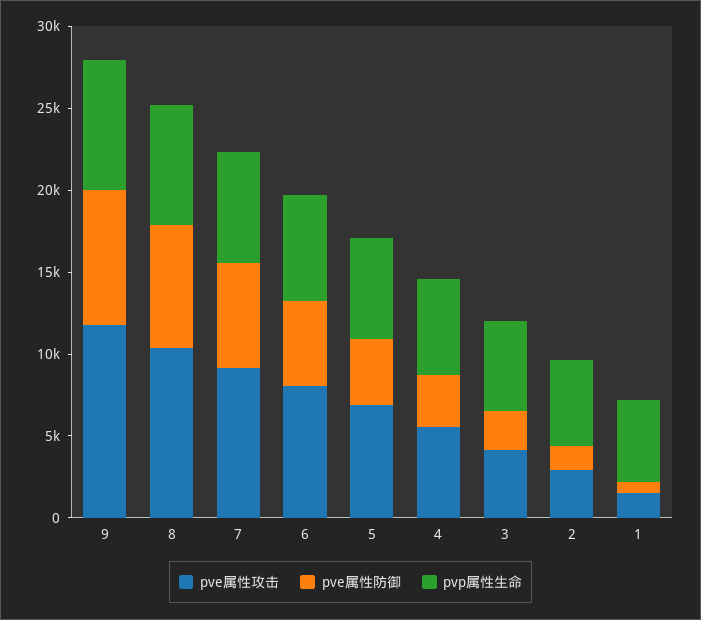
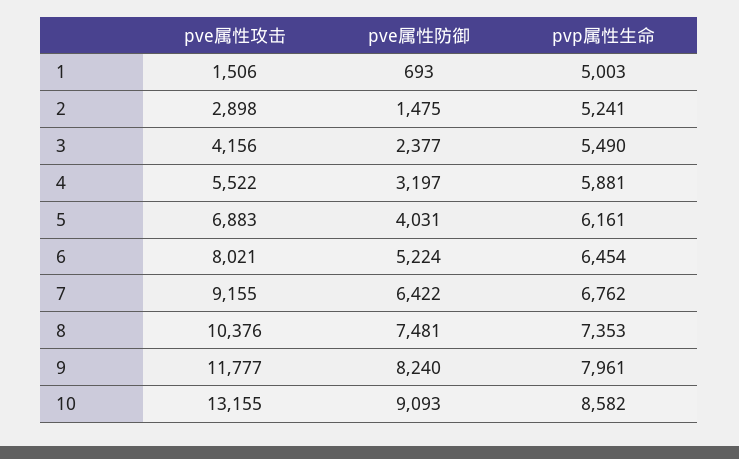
  {
    "pve属性攻击": {
      "9": 11777,
      "8": 10376,
      "7": 9155,
      "6": 8021,
      "5": 6883,
      "4": 5522,
      "3": 4156,
      "2": 2898,
-     "1": 1506
+     "1": 1506,
+     "10": 13155
    },
    "pve属性防御": {
      "9": 8240,
      "8": 7481,
      "7": 6422,
      "6": 5224,
      "5": 4031,
      "4": 3197,
      "3": 2377,
      "2": 1475,
-     "1": 693
+     "1": 693,
+     "10": 9093
    },
    "pvp属性生命": {
      "9": 7961,
      "8": 7353,
      "7": 6762,
      "6": 6454,
      "5": 6161,
      "4": 5881,
      "3": 5490,
      "2": 5241,
-     "1": 5003
+     "1": 5003,
+     "10": 8582
    }
  }

